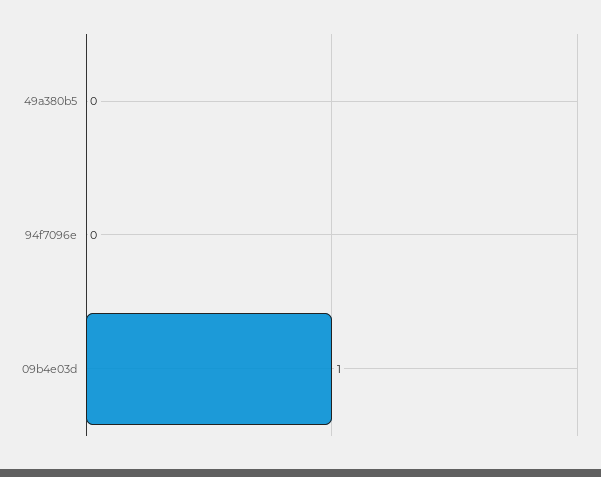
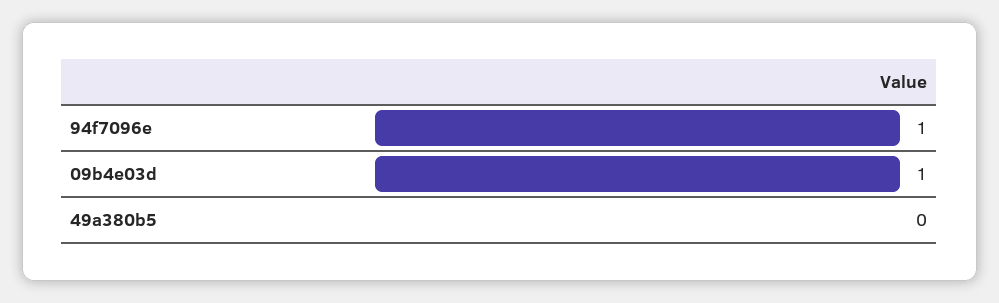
  {
    "49a380b5": 0,
-   "94f7096e": 0,
+   "94f7096e": 1,
    "09b4e03d": 1
  }

